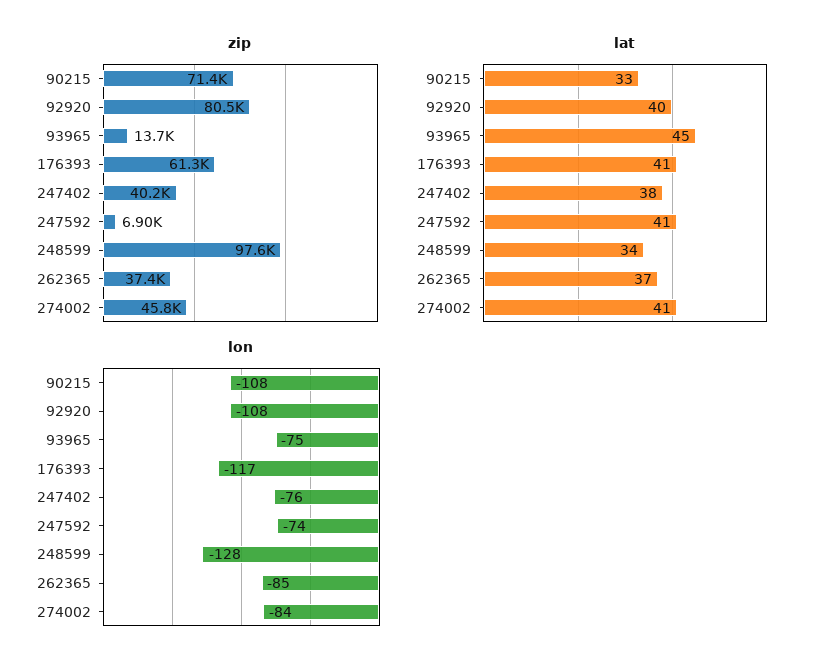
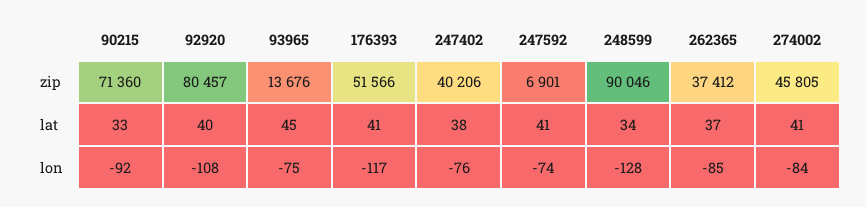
  {
    "zip": {
      "90215": 71360,
      "92920": 80457,
      "93965": 13676,
-     "176393": 61300,
+     "176393": 51566,
      "247402": 40206,
      "247592": 6901,
-     "248599": 97600,
+     "248599": 90046,
      "262365": 37412,
      "274002": 45805
    },
    "lat": {
      "90215": 33,
      "92920": 40,
      "93965": 45,
      "176393": 41,
      "247402": 38,
      "247592": 41,
      "248599": 34,
      "262365": 37,
      "274002": 41
    },
    "lon": {
-     "90215": -108,
+     "90215": -92,
      "92920": -108,
      "93965": -75,
      "176393": -117,
      "247402": -76,
      "247592": -74,
      "248599": -128,
      "262365": -85,
      "274002": -84
    }
  }

